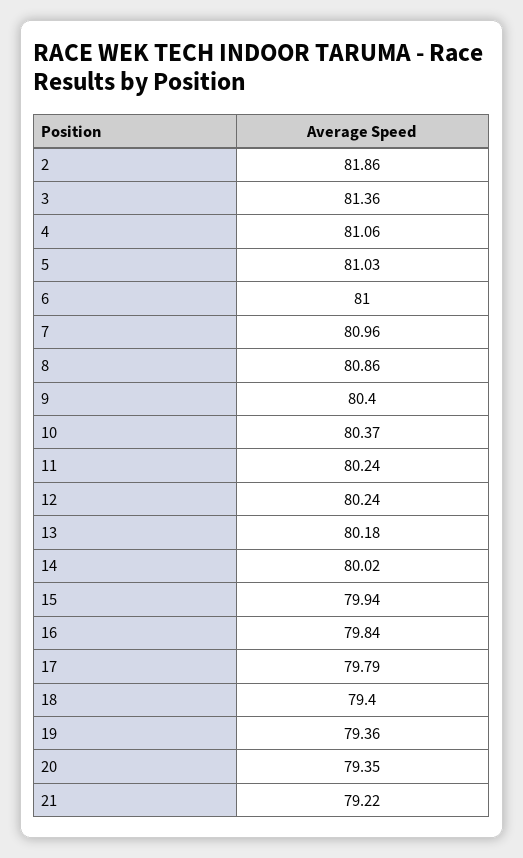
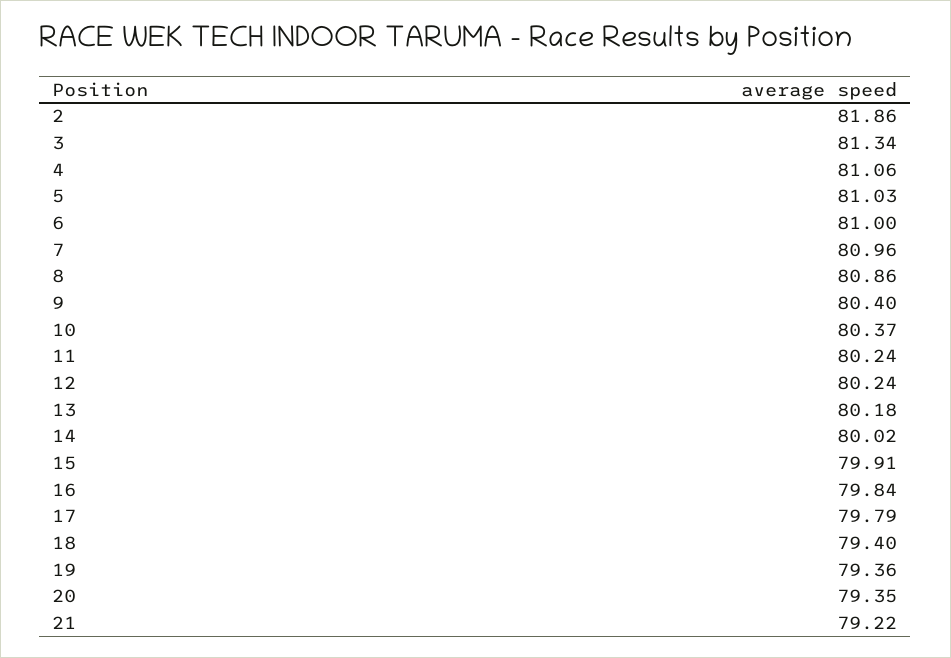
  {
    "2": 81.86,
-   "3": 81.36,
+   "3": 81.34,
    "4": 81.06,
    "5": 81.03,
    "6": 81,
    "7": 80.96,
    "8": 80.86,
    "9": 80.4,
    "10": 80.37,
    "11": 80.24,
    "12": 80.24,
    "13": 80.18,
    "14": 80.02,
-   "15": 79.94,
+   "15": 79.91,
    "16": 79.84,
    "17": 79.79,
    "18": 79.4,
    "19": 79.36,
    "20": 79.35,
    "21": 79.22
  }

